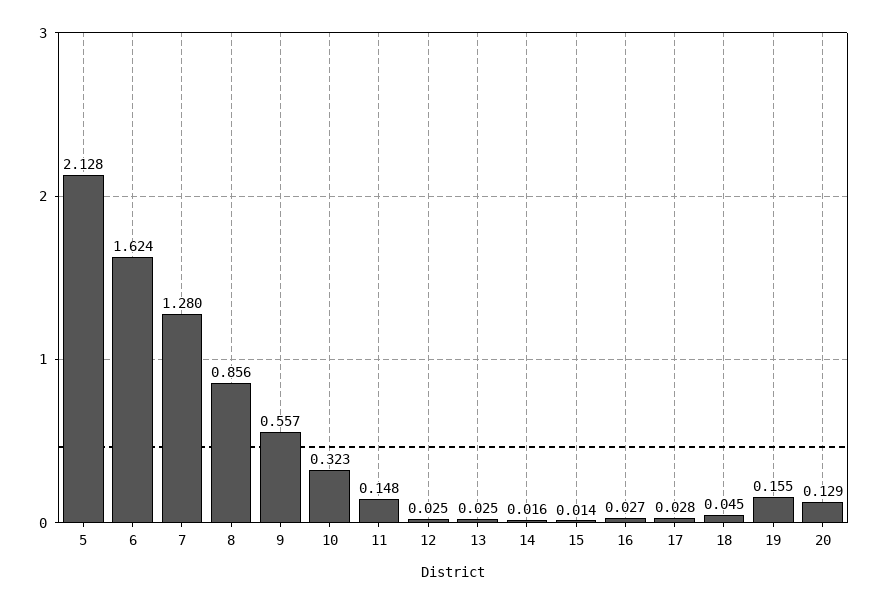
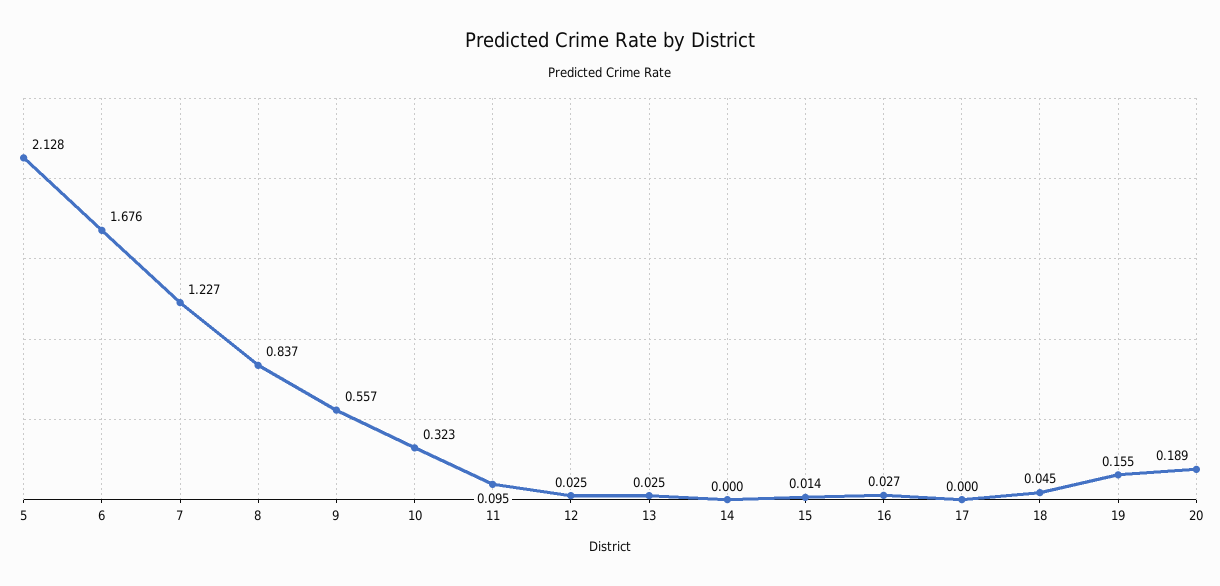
  {
    "5": 2.128,
-   "6": 1.624,
+   "6": 1.676,
-   "7": 1.28,
+   "7": 1.227,
-   "8": 0.856,
+   "8": 0.837,
    "9": 0.557,
    "10": 0.323,
-   "11": 0.148,
+   "11": 0.095,
    "12": 0.025,
    "13": 0.025,
-   "14": 0.016,
+   "14": 0,
    "15": 0.014,
    "16": 0.027,
-   "17": 0.028,
+   "17": 0,
    "18": 0.045,
    "19": 0.155,
-   "20": 0.129
+   "20": 0.189
  }

